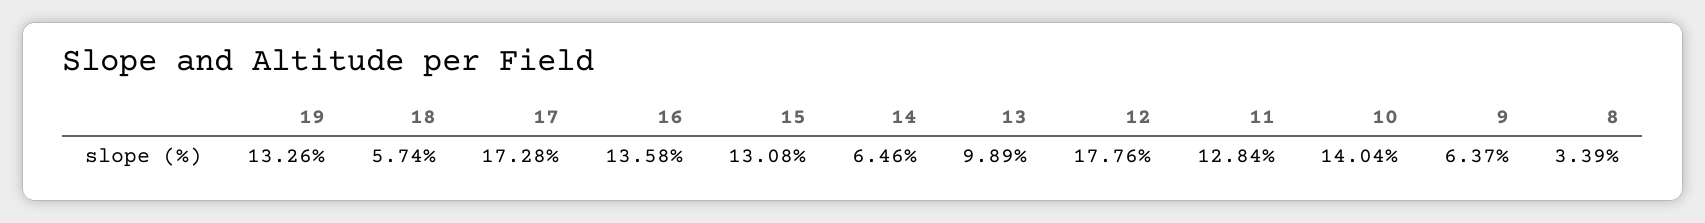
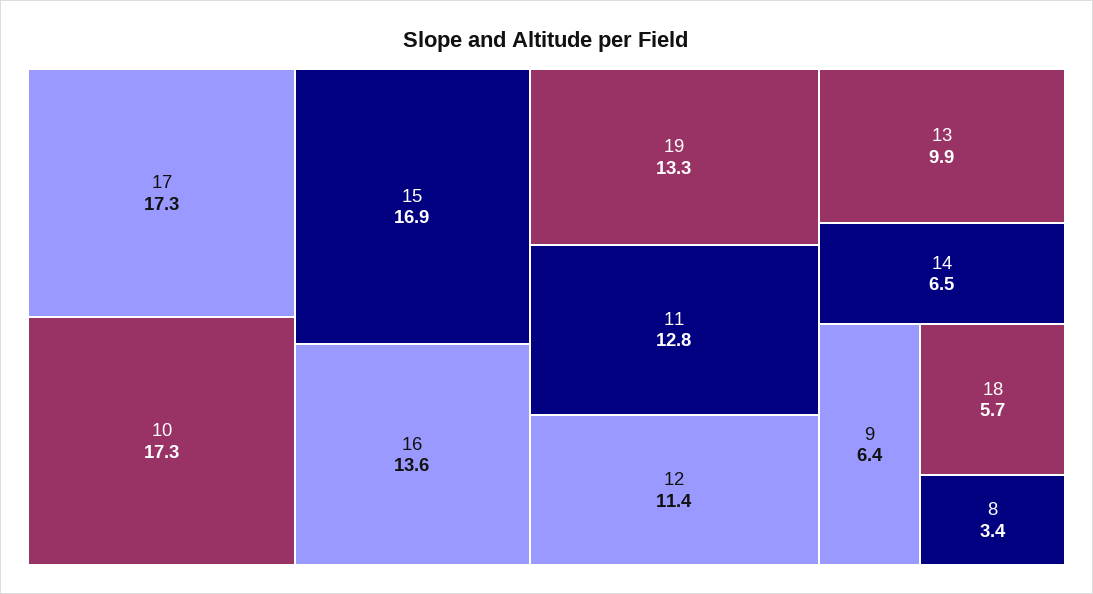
  {
    "19": 13.26,
    "18": 5.74,
    "17": 17.28,
    "16": 13.58,
-   "15": 13.08,
+   "15": 16.9,
    "14": 6.46,
    "13": 9.89,
-   "12": 17.76,
+   "12": 11.4,
    "11": 12.84,
-   "10": 14.04,
+   "10": 17.3,
    "9": 6.37,
    "8": 3.39
  }

